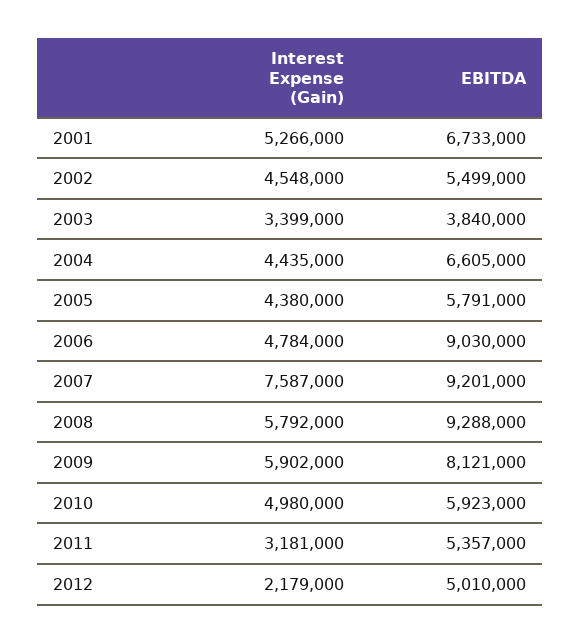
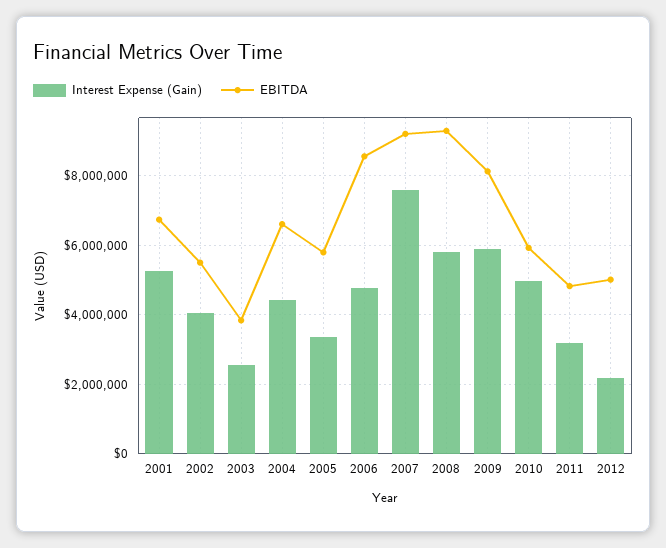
  {
    "Interest Expense (Gain)": {
      "2001": 5266000,
-     "2002": 4548000,
+     "2002": 4000000,
-     "2003": 3399000,
+     "2003": 2600000,
      "2004": 4435000,
-     "2005": 4380000,
+     "2005": 3400000,
      "2006": 4784000,
      "2007": 7587000,
      "2008": 5792000,
      "2009": 5902000,
      "2010": 4980000,
      "2011": 3181000,
      "2012": 2179000
    },
    "EBITDA": {
      "2001": 6733000,
      "2002": 5499000,
      "2003": 3840000,
      "2004": 6605000,
      "2005": 5791000,
-     "2006": 9030000,
+     "2006": 8600000,
      "2007": 9201000,
      "2008": 9288000,
      "2009": 8121000,
      "2010": 5923000,
-     "2011": 5357000,
+     "2011": 4800000,
      "2012": 5010000
    }
  }

